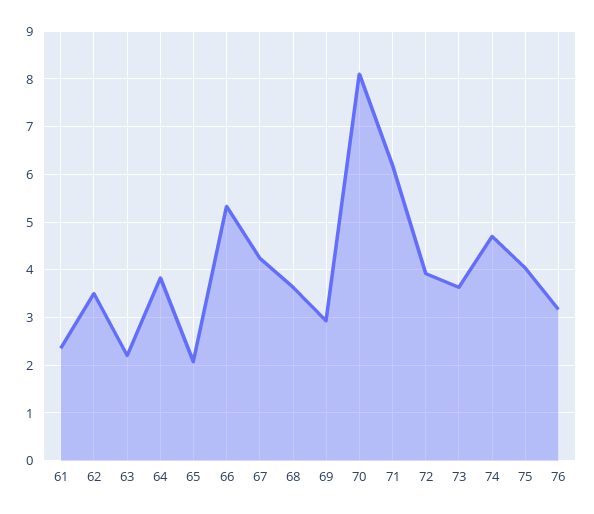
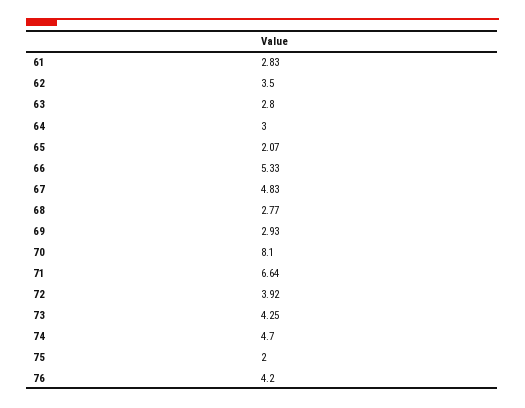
  {
-   "61": 2.4,
+   "61": 2.83,
    "62": 3.5,
-   "63": 2.2,
+   "63": 2.8,
-   "64": 3.8,
+   "64": 3,
    "65": 2.07,
    "66": 5.33,
-   "67": 4.2,
+   "67": 4.83,
-   "68": 3.6,
+   "68": 2.77,
    "69": 2.93,
    "70": 8.1,
-   "71": 6.2,
+   "71": 6.64,
    "72": 3.92,
-   "73": 3.6,
+   "73": 4.25,
    "74": 4.7,
-   "75": 4,
+   "75": 2,
-   "76": 3.2
+   "76": 4.2
  }

